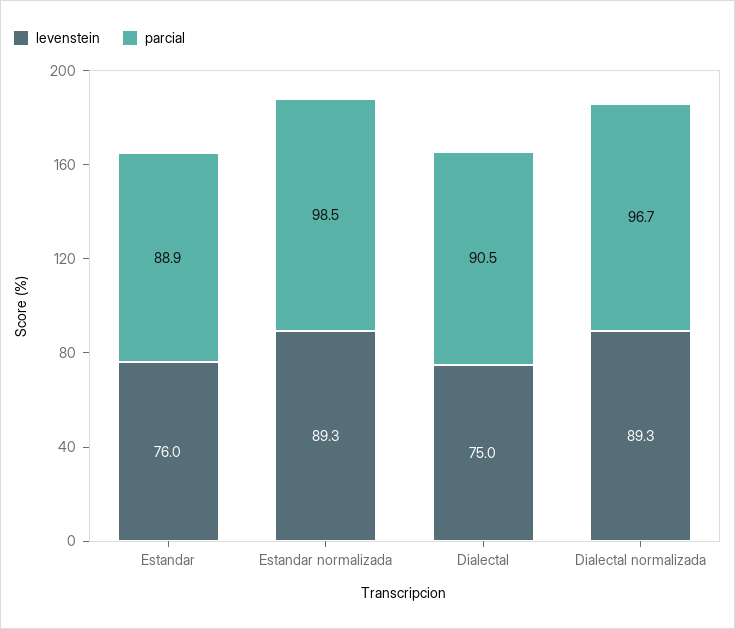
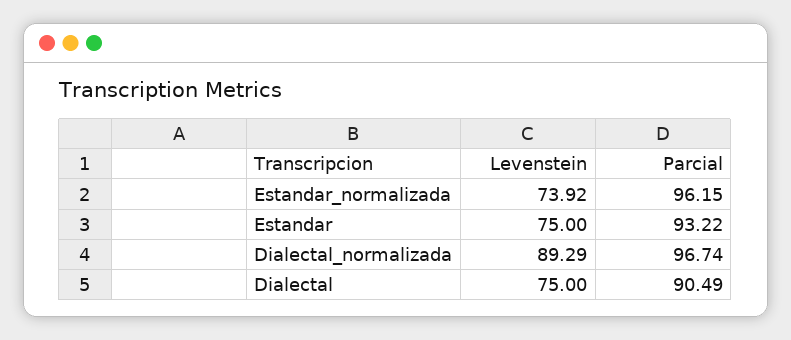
  {
    "levenstein": {
-     "Estandar": 76,
+     "Estandar": 75,
-     "Estandar normalizada": 89.3,
+     "Estandar normalizada": 73.92,
      "Dialectal": 75,
      "Dialectal normalizada": 89.29
    },
    "parcial": {
-     "Estandar": 88.9,
+     "Estandar": 93.22,
-     "Estandar normalizada": 98.5,
+     "Estandar normalizada": 96.15,
      "Dialectal": 90.49,
      "Dialectal normalizada": 96.74
    }
  }

